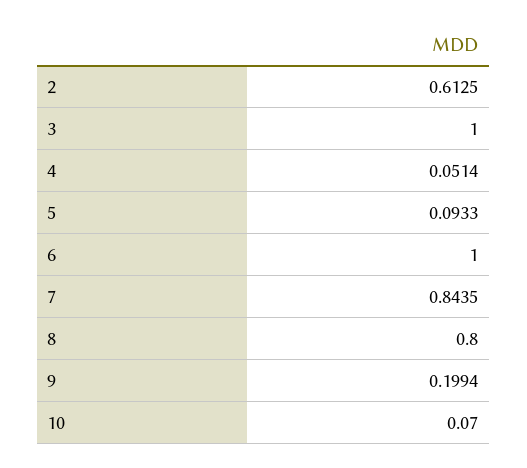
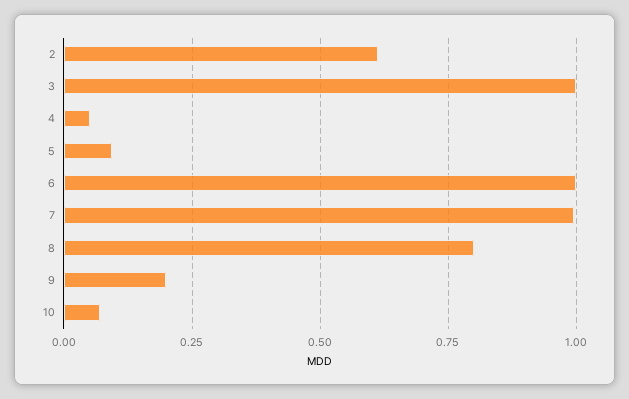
  {
    "2": 0.6125,
    "3": 1,
    "4": 0.0514,
    "5": 0.0933,
    "6": 1,
-   "7": 0.8435,
+   "7": 1,
    "8": 0.8,
    "9": 0.1994,
    "10": 0.07
  }

